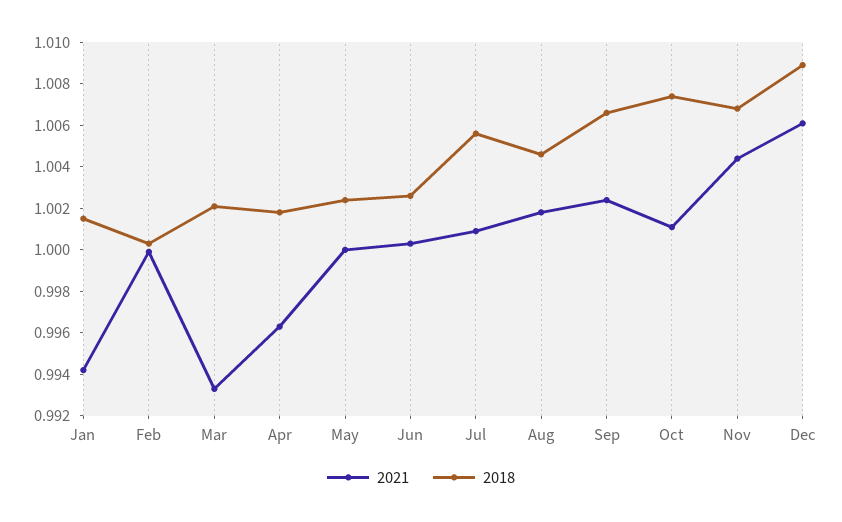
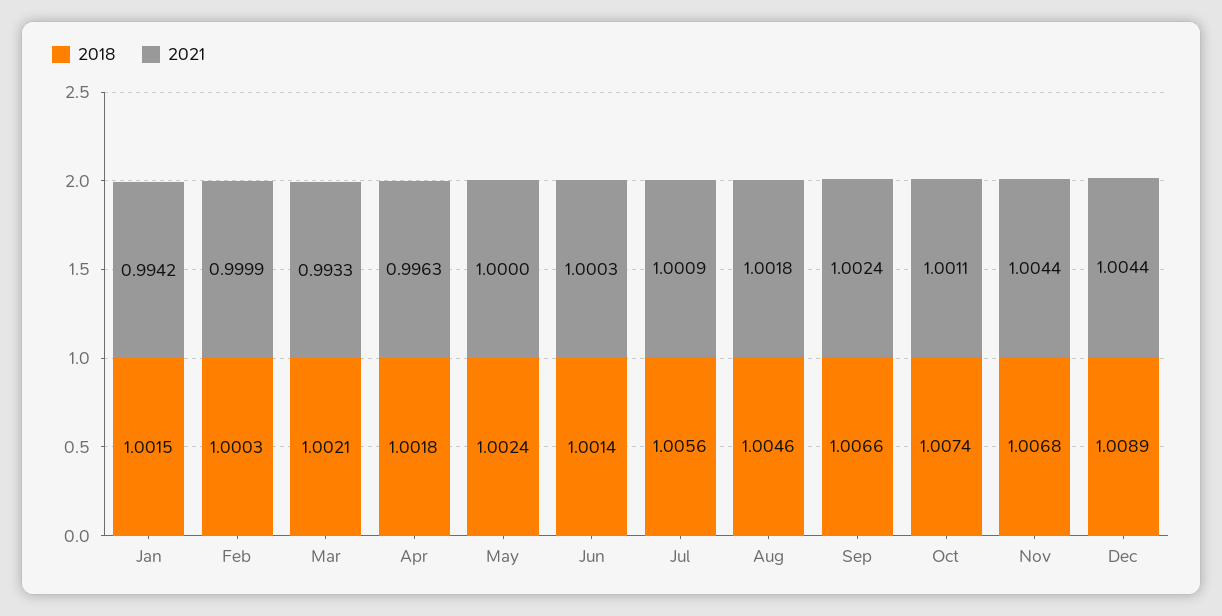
  {
    "2021": {
      "Jan": 0.9942,
      "Feb": 0.9999,
      "Mar": 0.9933,
      "Apr": 0.9963,
      "May": 1,
      "Jun": 1.0003,
      "Jul": 1.0009,
      "Aug": 1.0018,
      "Sep": 1.0024,
      "Oct": 1.0011,
      "Nov": 1.0044,
-     "Dec": 1.006
+     "Dec": 1.0044
    },
    "2018": {
      "Jan": 1.0015,
      "Feb": 1.0003,
      "Mar": 1.0021,
      "Apr": 1.0018,
      "May": 1.0024,
-     "Jun": 1.0025,
+     "Jun": 1.0014,
      "Jul": 1.0056,
      "Aug": 1.0046,
      "Sep": 1.0066,
      "Oct": 1.0074,
      "Nov": 1.0068,
      "Dec": 1.0089
    }
  }

